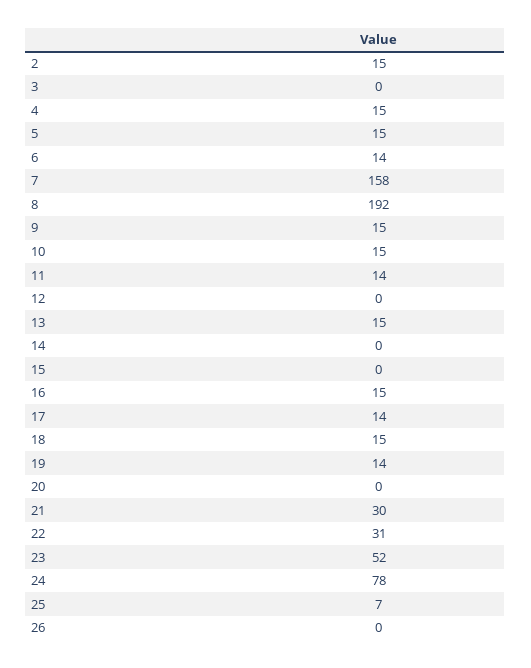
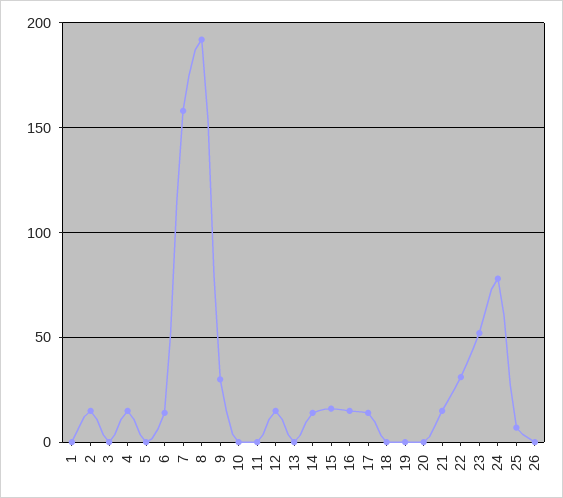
  {
    "2": 15,
    "3": 0,
    "4": 15,
-   "5": 15,
+   "5": 0,
    "6": 14,
    "7": 158,
    "8": 192,
-   "9": 15,
+   "9": 30,
-   "10": 15,
+   "10": 0,
-   "11": 14,
+   "11": 0,
-   "12": 0,
+   "12": 15,
-   "13": 15,
+   "13": 0,
-   "14": 0,
+   "14": 15,
-   "15": 0,
+   "15": 15,
    "16": 15,
    "17": 14,
-   "18": 15,
+   "18": 0,
-   "19": 14,
+   "19": 0,
    "20": 0,
-   "21": 30,
+   "21": 15,
    "22": 31,
    "23": 52,
    "24": 78,
    "25": 7,
-   "26": 0
+   "26": 0,
+   "1": 0
  }

